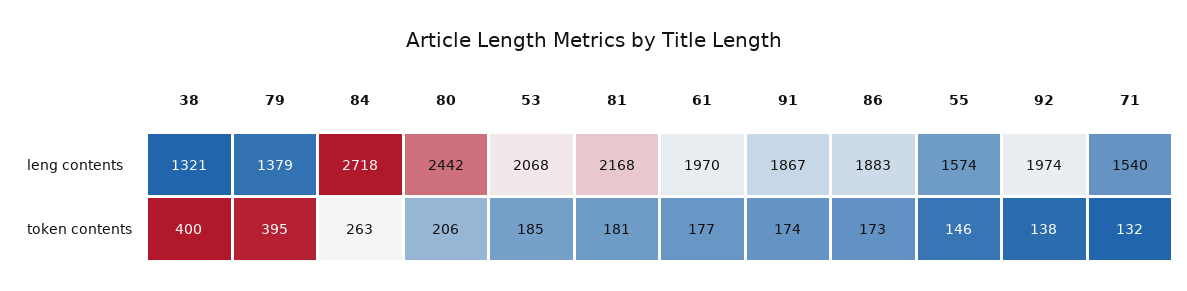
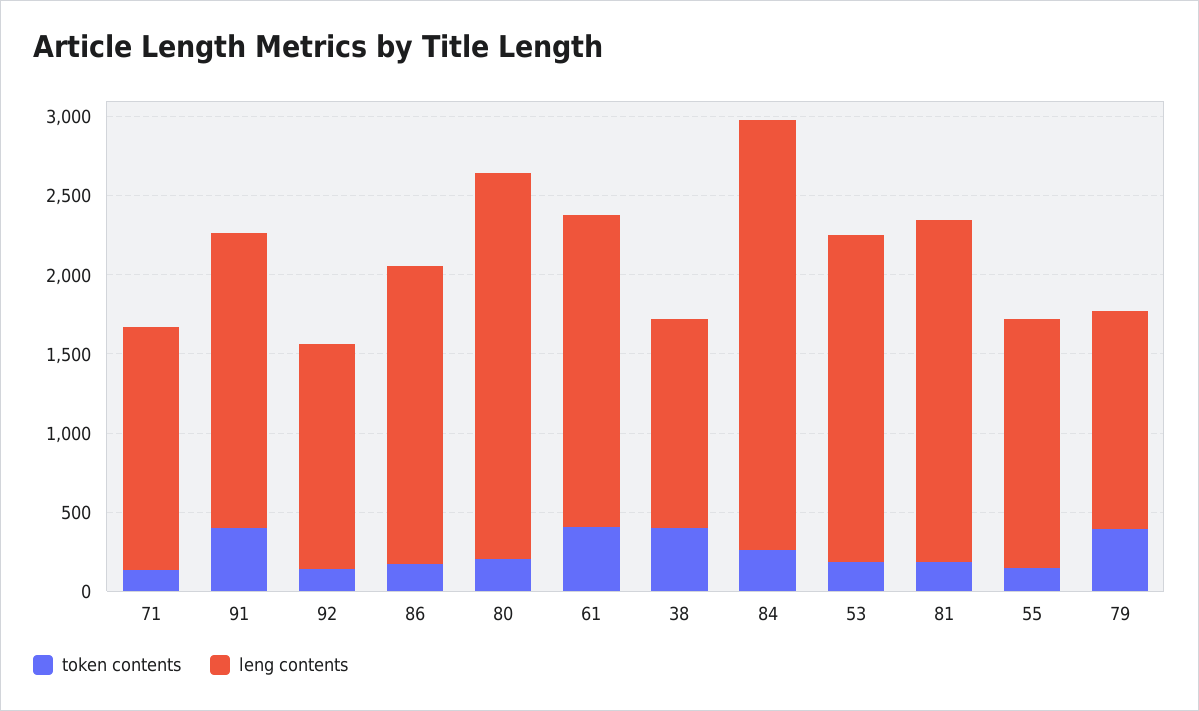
  {
    "leng contents": {
      "38": 1321,
      "79": 1379,
      "84": 2718,
      "80": 2442,
      "53": 2068,
      "81": 2168,
      "61": 1970,
      "91": 1867,
      "86": 1883,
      "55": 1574,
-     "92": 1974,
+     "92": 1400,
      "71": 1540
    },
    "token contents": {
      "38": 400,
      "79": 395,
      "84": 263,
      "80": 206,
      "53": 185,
      "81": 181,
-     "61": 177,
+     "61": 400,
-     "91": 174,
+     "91": 400,
      "86": 173,
      "55": 146,
      "92": 138,
      "71": 132
    }
  }

